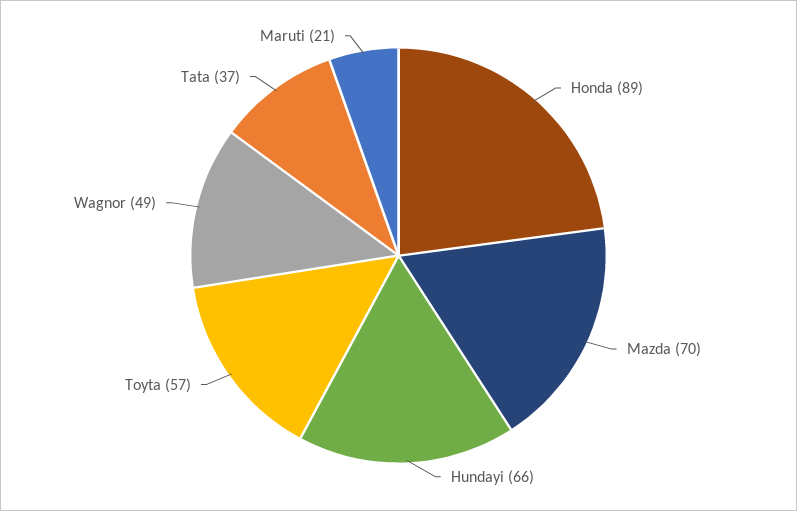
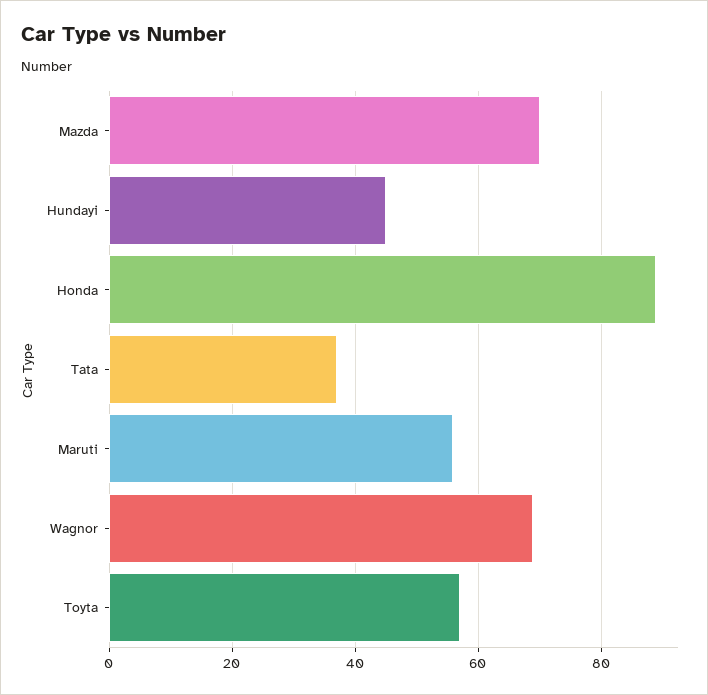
  {
    "Honda": 89,
    "Mazda": 70,
-   "Hundayi": 66,
+   "Hundayi": 45,
    "Toyta": 57,
-   "Wagnor": 49,
+   "Wagnor": 70,
    "Tata": 37,
-   "Maruti": 21
+   "Maruti": 55
  }

